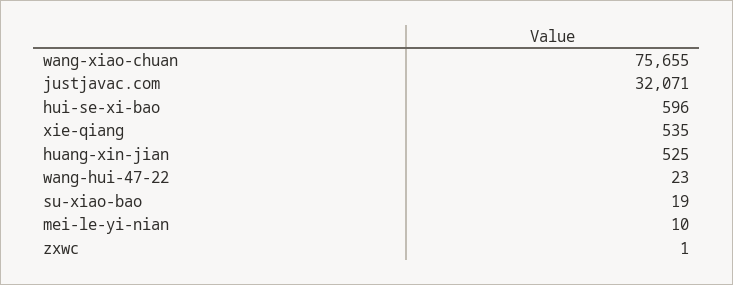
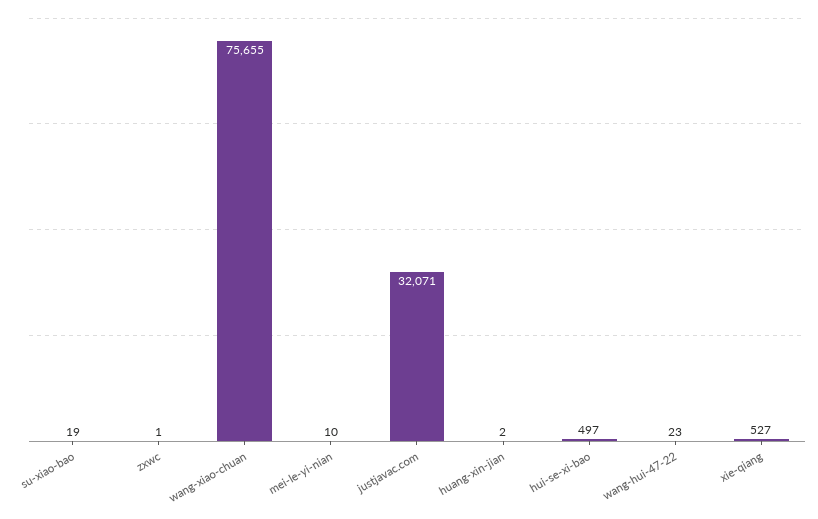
  {
    "wang-xiao-chuan": 75655,
    "justjavac.com": 32071,
-   "hui-se-xi-bao": 596,
+   "hui-se-xi-bao": 497,
-   "xie-qiang": 535,
+   "xie-qiang": 527,
-   "huang-xin-jian": 525,
+   "huang-xin-jian": 2,
    "wang-hui-47-22": 23,
    "su-xiao-bao": 19,
    "mei-le-yi-nian": 10,
    "zxwc": 1
  }

